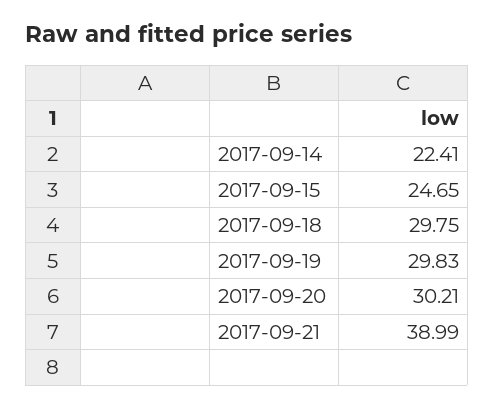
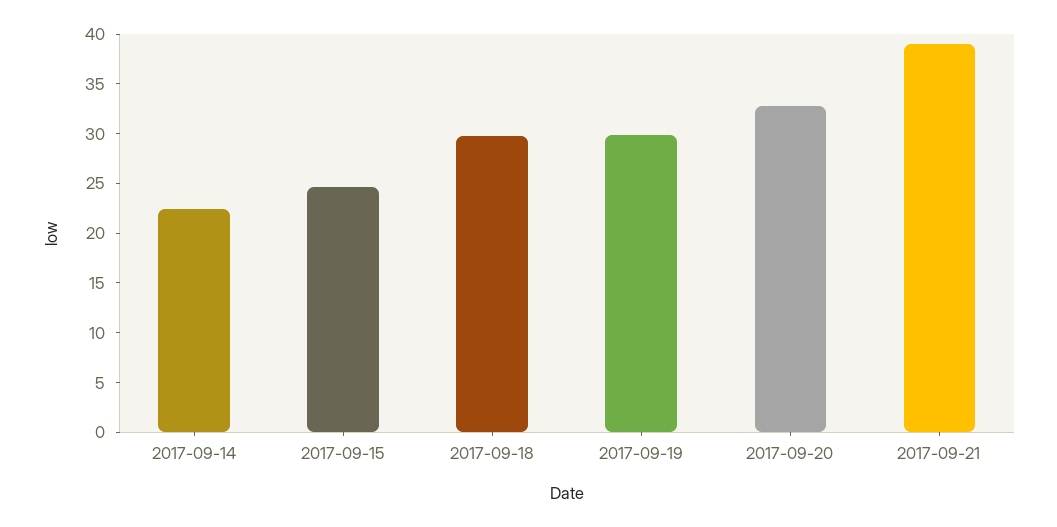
  {
    "2017-09-14": 22.41,
    "2017-09-15": 24.65,
    "2017-09-18": 29.75,
    "2017-09-19": 29.83,
-   "2017-09-20": 30.21,
+   "2017-09-20": 33,
    "2017-09-21": 38.99
  }

